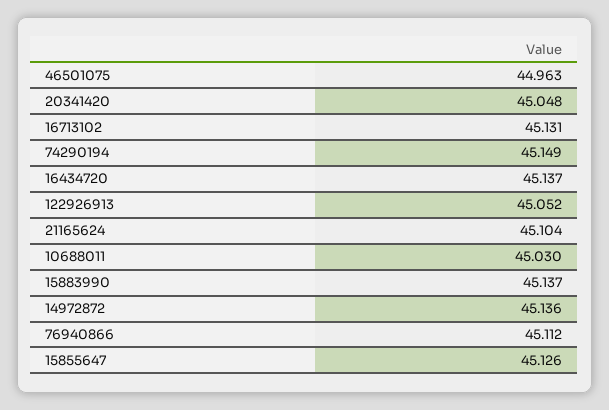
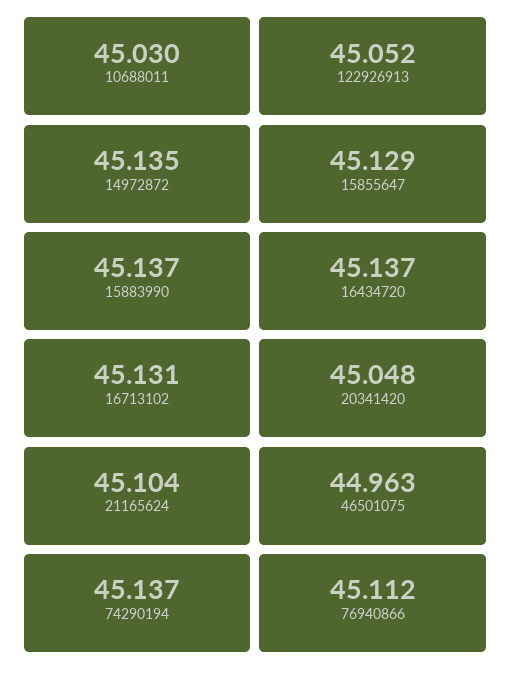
  {
    "46501075": 44.963,
    "20341420": 45.048,
    "16713102": 45.131,
-   "74290194": 45.149,
+   "74290194": 45.137,
    "16434720": 45.137,
    "122926913": 45.052,
    "21165624": 45.104,
    "10688011": 45.03,
    "15883990": 45.137,
-   "14972872": 45.136,
+   "14972872": 45.135,
    "76940866": 45.112,
-   "15855647": 45.126
+   "15855647": 45.129
  }

